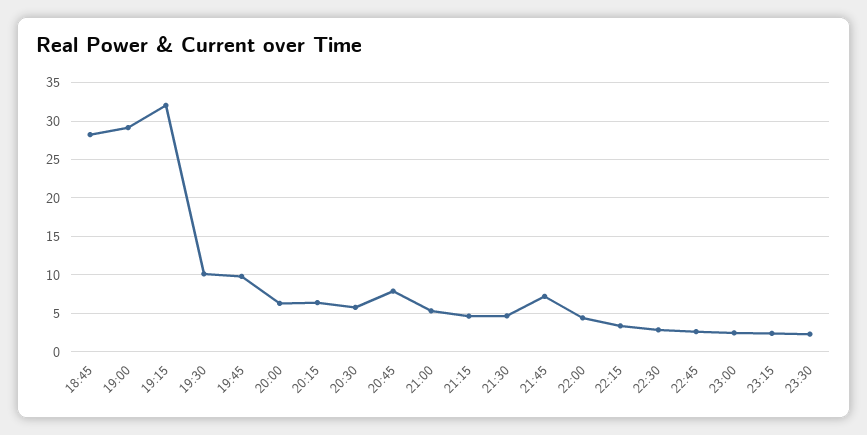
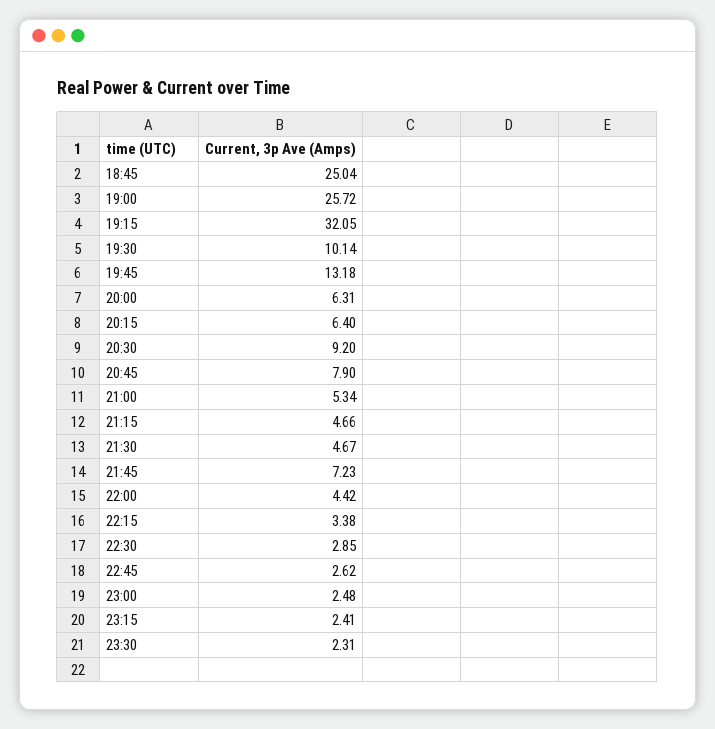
  {
-   "18:45": 28,
+   "18:45": 25.04,
-   "19:00": 29,
+   "19:00": 25.72,
    "19:15": 32.05,
    "19:30": 10.14,
-   "19:45": 10,
+   "19:45": 13.18,
    "20:00": 6.31,
    "20:15": 6.4,
-   "20:30": 6,
+   "20:30": 9.2,
    "20:45": 7.9,
    "21:00": 5.34,
    "21:15": 4.66,
    "21:30": 4.67,
    "21:45": 7.23,
    "22:00": 4.42,
    "22:15": 3.38,
    "22:30": 2.85,
    "22:45": 2.62,
    "23:00": 2.48,
    "23:15": 2.41,
    "23:30": 2.31
  }

